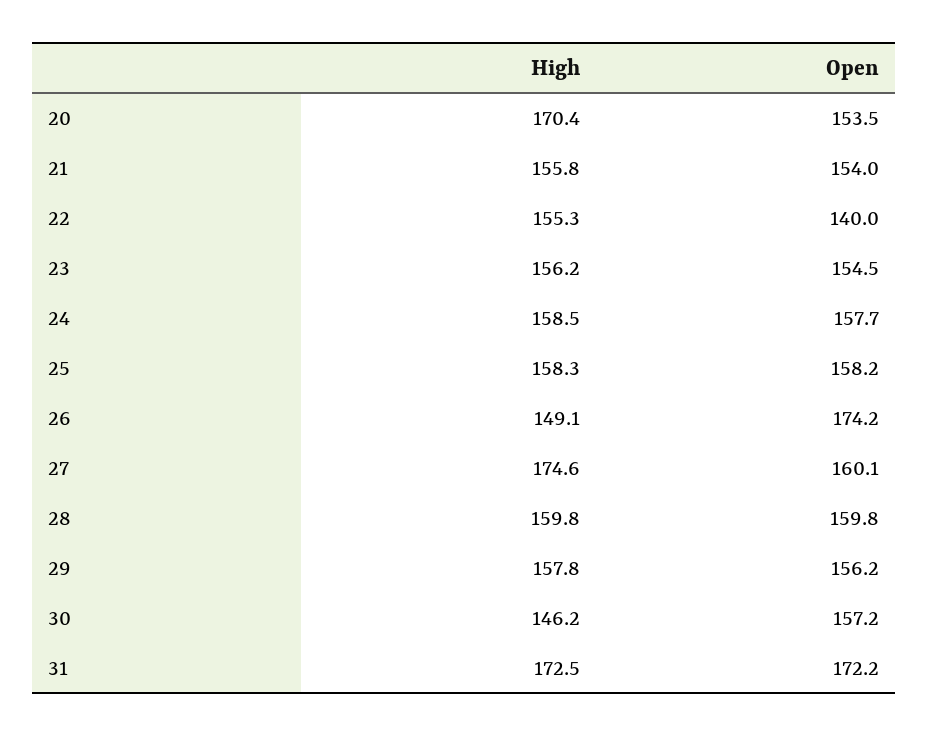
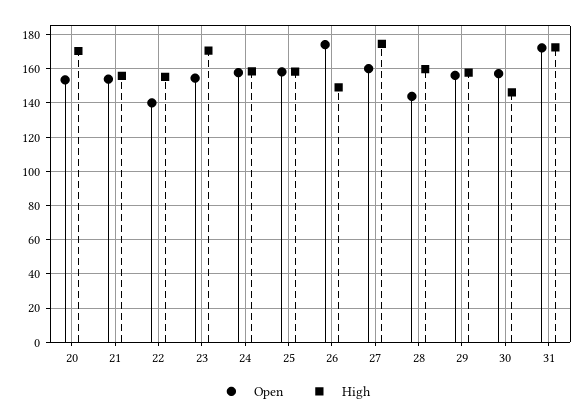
  {
    "High": {
      "20": 170.4,
      "21": 155.8,
      "22": 155.3,
-     "23": 156.2,
+     "23": 170,
      "24": 158.5,
      "25": 158.3,
      "26": 149.1,
      "27": 174.6,
      "28": 159.8,
      "29": 157.8,
      "30": 146.2,
      "31": 172.5
    },
    "Open": {
      "20": 153.5,
      "21": 154,
      "22": 140,
      "23": 154.5,
      "24": 157.7,
      "25": 158.2,
      "26": 174.2,
      "27": 160.1,
-     "28": 159.8,
+     "28": 145,
      "29": 156.2,
      "30": 157.2,
      "31": 172.2
    }
  }

